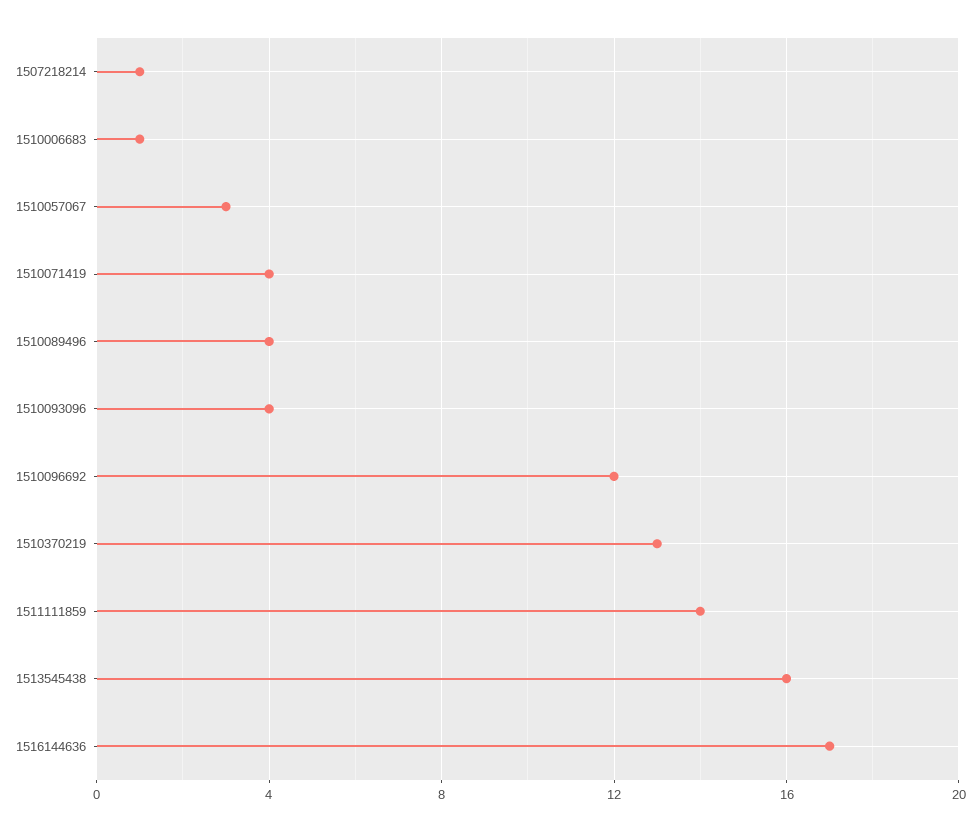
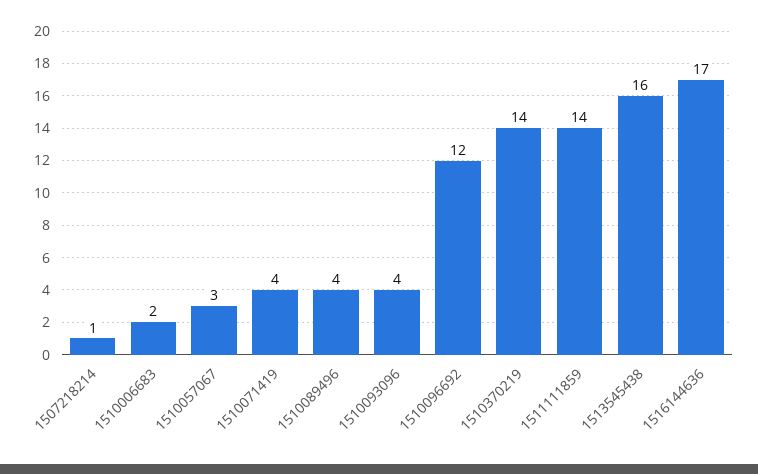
  {
    "1507218214": 1,
-   "1510006683": 1,
+   "1510006683": 2,
    "1510057067": 3,
    "1510071419": 4,
    "1510089496": 4,
    "1510093096": 4,
    "1510096692": 12,
-   "1510370219": 13,
+   "1510370219": 14,
    "1511111859": 14,
    "1513545438": 16,
    "1516144636": 17
  }

